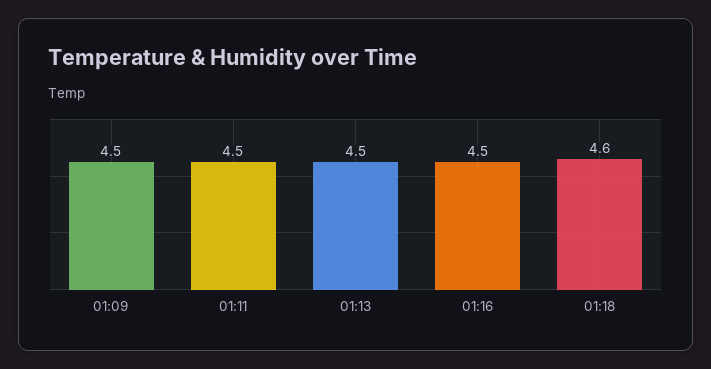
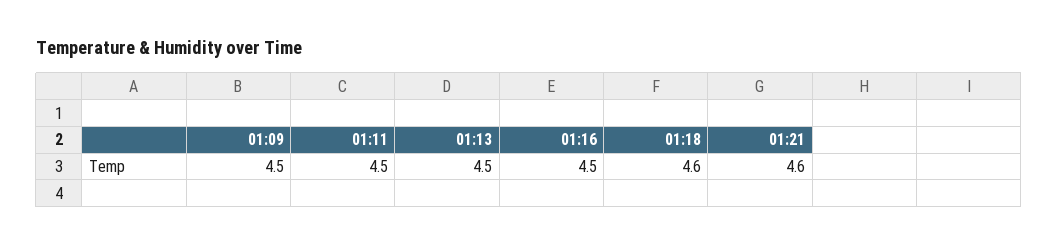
  {
    "01:09": 4.5,
    "01:11": 4.5,
    "01:13": 4.5,
    "01:16": 4.5,
-   "01:18": 4.6
+   "01:18": 4.6,
+   "01:21": 4.6
  }

